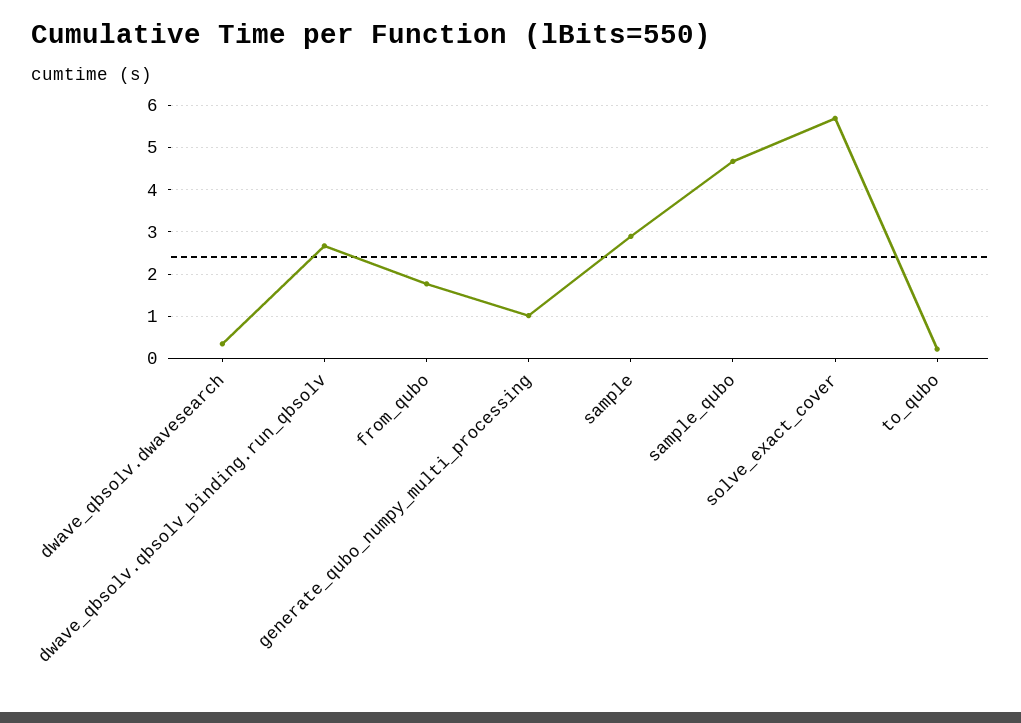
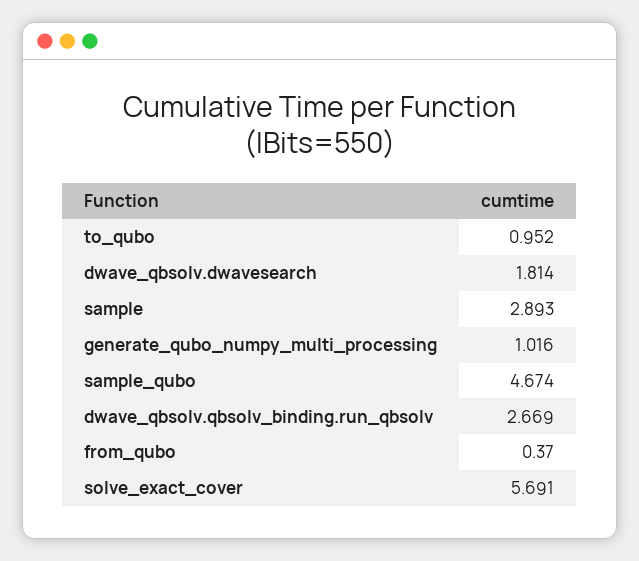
  {
-   "dwave_qbsolv.dwavesearch": 0.4,
+   "dwave_qbsolv.dwavesearch": 1.814,
    "dwave_qbsolv.qbsolv_binding.run_qbsolv": 2.669,
-   "from_qubo": 1.8,
+   "from_qubo": 0.37,
    "generate_qubo_numpy_multi_processing": 1.016,
    "sample": 2.893,
    "sample_qubo": 4.674,
    "solve_exact_cover": 5.691,
-   "to_qubo": 0.2
+   "to_qubo": 0.952
  }

